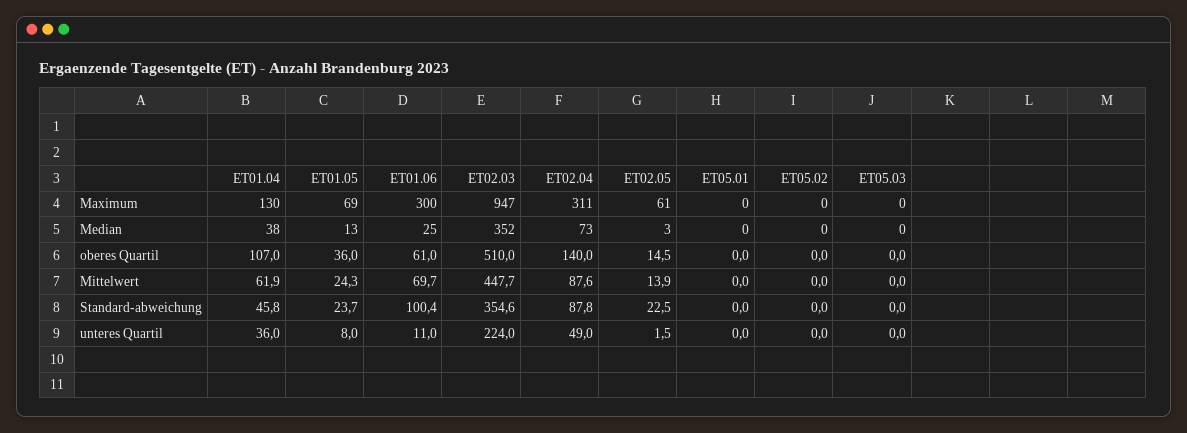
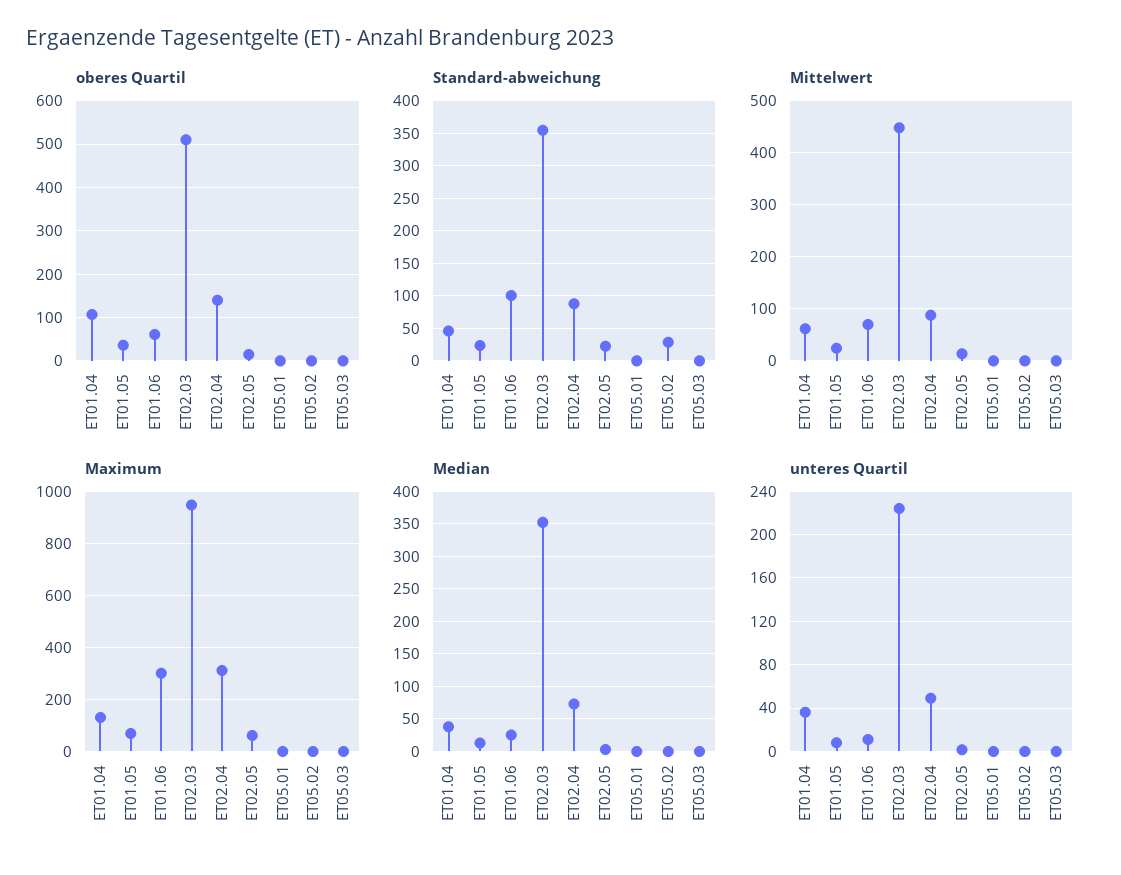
  {
    "Maximum": {
      "ET01.04": 130,
      "ET01.05": 69,
      "ET01.06": 300,
      "ET02.03": 947,
      "ET02.04": 311,
      "ET02.05": 61,
      "ET05.01": 0,
      "ET05.02": 0,
      "ET05.03": 0
    },
    "Median": {
      "ET01.04": 38,
      "ET01.05": 13,
      "ET01.06": 25,
      "ET02.03": 352,
      "ET02.04": 73,
      "ET02.05": 3,
      "ET05.01": 0,
      "ET05.02": 0,
      "ET05.03": 0
    },
    "oberes Quartil": {
      "ET01.04": 107,
      "ET01.05": 36,
      "ET01.06": 61,
      "ET02.03": 510,
      "ET02.04": 140,
      "ET02.05": 14.5,
      "ET05.01": 0,
      "ET05.02": 0,
      "ET05.03": 0
    },
    "Mittelwert": {
      "ET01.04": 61.9,
      "ET01.05": 24.3,
      "ET01.06": 69.7,
      "ET02.03": 447.7,
      "ET02.04": 87.6,
      "ET02.05": 13.9,
      "ET05.01": 0,
      "ET05.02": 0,
      "ET05.03": 0
    },
    "Standard-abweichung": {
      "ET01.04": 45.8,
      "ET01.05": 23.7,
      "ET01.06": 100.4,
      "ET02.03": 354.6,
      "ET02.04": 87.8,
      "ET02.05": 22.5,
      "ET05.01": 0,
-     "ET05.02": 0,
+     "ET05.02": 30,
      "ET05.03": 0
    },
    "unteres Quartil": {
      "ET01.04": 36,
      "ET01.05": 8,
      "ET01.06": 11,
      "ET02.03": 224,
      "ET02.04": 49,
      "ET02.05": 1.5,
      "ET05.01": 0,
      "ET05.02": 0,
      "ET05.03": 0
    }
  }

